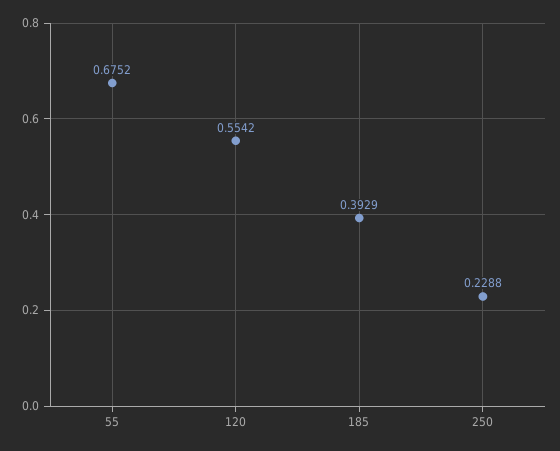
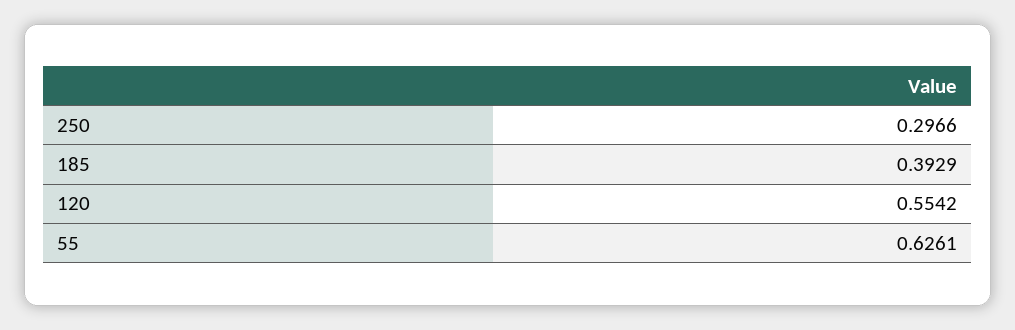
  {
-   "55": 0.6752,
+   "55": 0.6261,
    "120": 0.5542,
    "185": 0.3929,
-   "250": 0.2288
+   "250": 0.2966
  }

